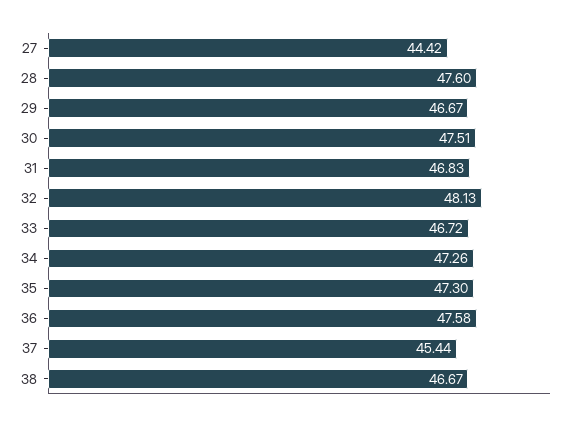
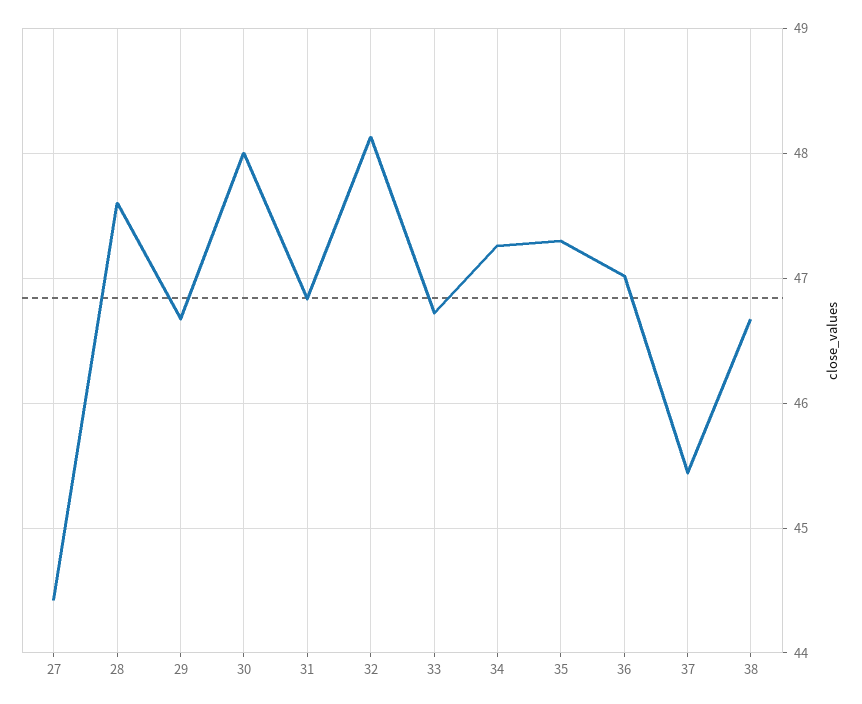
  {
    "27": 44.42,
    "28": 47.6,
    "29": 46.67,
-   "30": 47.51,
+   "30": 48,
    "31": 46.83,
    "32": 48.13,
    "33": 46.72,
    "34": 47.26,
    "35": 47.3,
-   "36": 47.58,
+   "36": 47,
    "37": 45.44,
    "38": 46.67
  }

